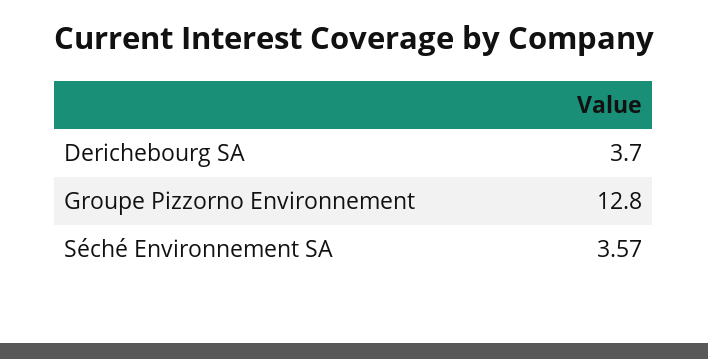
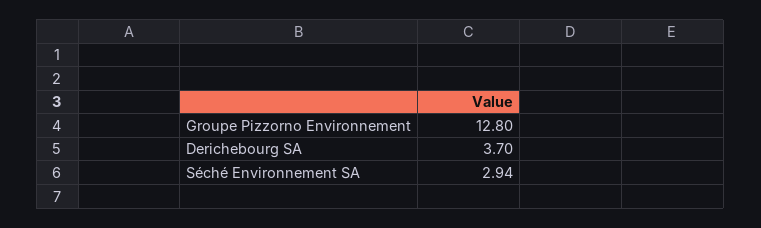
  {
    "Derichebourg SA": 3.7,
    "Groupe Pizzorno Environnement": 12.8,
-   "Séché Environnement SA": 3.57
+   "Séché Environnement SA": 2.94
  }

